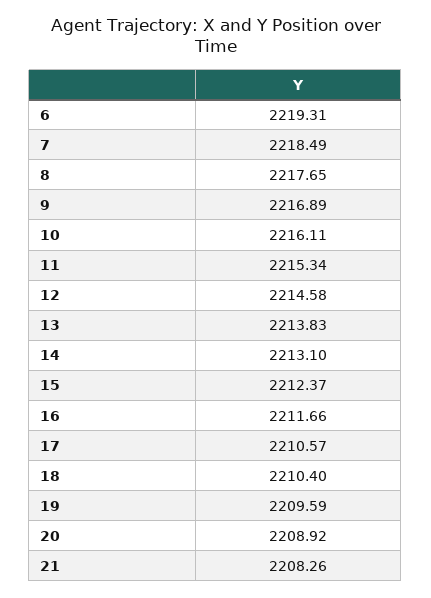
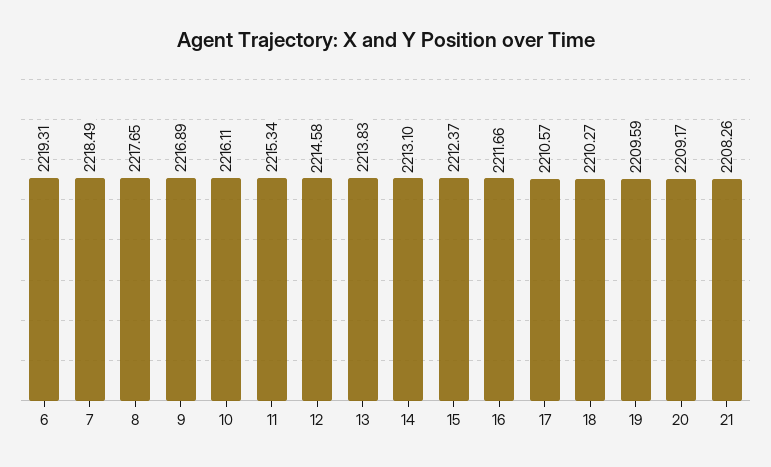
  {
    "6": 2219.31,
    "7": 2218.49,
    "8": 2217.65,
    "9": 2216.89,
    "10": 2216.11,
    "11": 2215.34,
    "12": 2214.58,
    "13": 2213.83,
    "14": 2213.1,
    "15": 2212.37,
    "16": 2211.66,
    "17": 2210.57,
-   "18": 2210.4,
+   "18": 2210.27,
    "19": 2209.59,
-   "20": 2208.92,
+   "20": 2209.17,
    "21": 2208.26
  }

